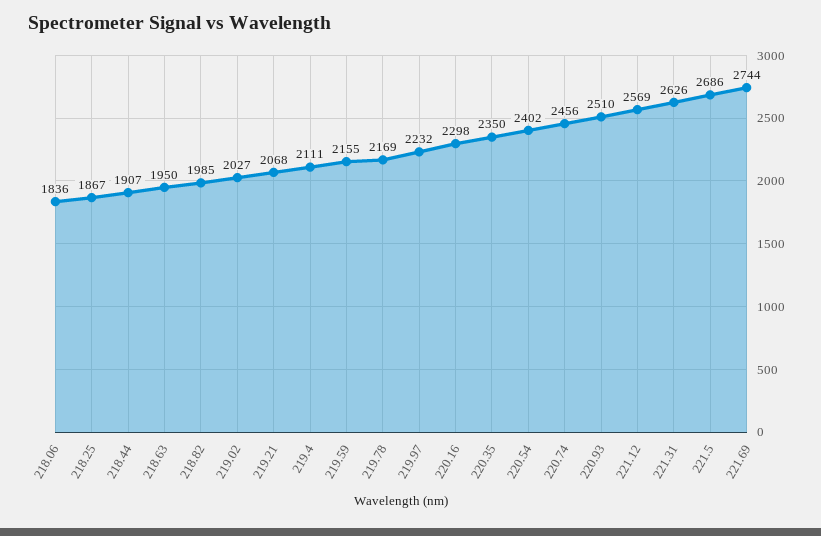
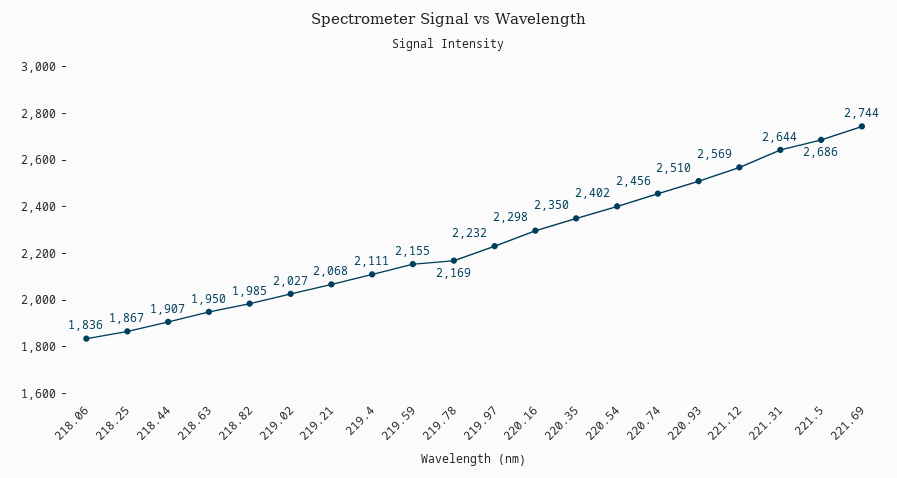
  {
    "218.06": 1836,
    "218.25": 1867,
    "218.44": 1907,
    "218.63": 1950,
    "218.82": 1985,
    "219.02": 2027,
    "219.21": 2068,
    "219.4": 2111,
    "219.59": 2155,
    "219.78": 2169,
    "219.97": 2232,
    "220.16": 2298,
    "220.35": 2350,
    "220.54": 2402,
    "220.74": 2456,
    "220.93": 2510,
    "221.12": 2569,
-   "221.31": 2626,
+   "221.31": 2644,
    "221.5": 2686,
    "221.69": 2744
  }

